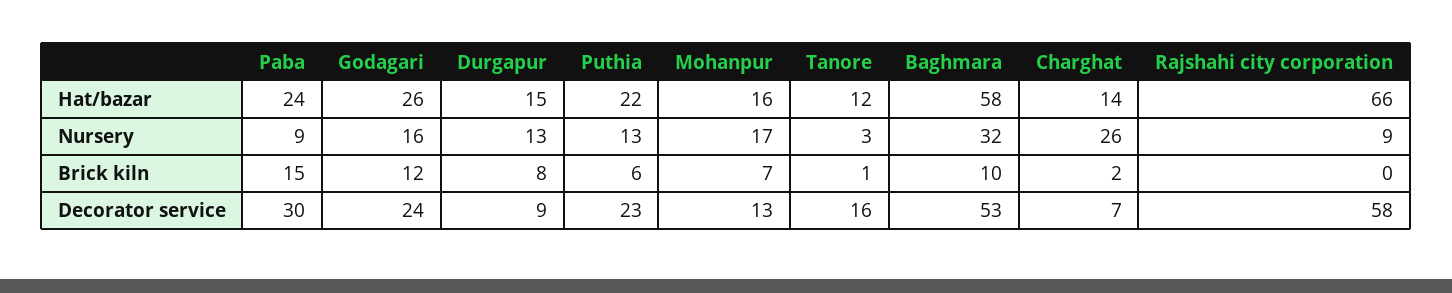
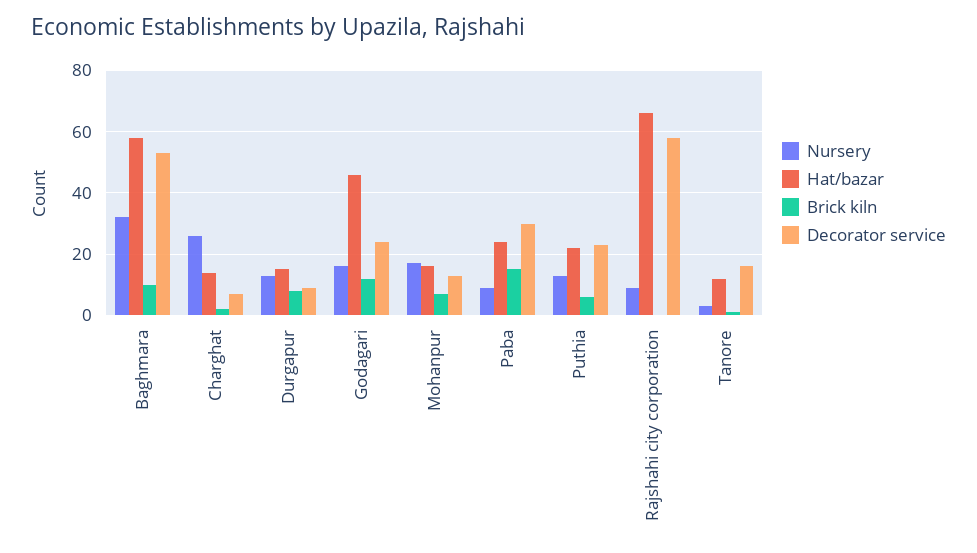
  {
    "Hat/bazar": {
      "Paba": 24,
-     "Godagari": 26,
+     "Godagari": 45,
      "Durgapur": 15,
      "Puthia": 22,
      "Mohanpur": 16,
      "Tanore": 12,
      "Baghmara": 58,
      "Charghat": 14,
      "Rajshahi city corporation": 66
    },
    "Nursery": {
      "Paba": 9,
      "Godagari": 16,
      "Durgapur": 13,
      "Puthia": 13,
      "Mohanpur": 17,
      "Tanore": 3,
      "Baghmara": 32,
      "Charghat": 26,
      "Rajshahi city corporation": 9
    },
    "Brick kiln": {
      "Paba": 15,
      "Godagari": 12,
      "Durgapur": 8,
      "Puthia": 6,
      "Mohanpur": 7,
      "Tanore": 1,
      "Baghmara": 10,
      "Charghat": 2,
      "Rajshahi city corporation": 0
    },
    "Decorator service": {
      "Paba": 30,
      "Godagari": 24,
      "Durgapur": 9,
      "Puthia": 23,
      "Mohanpur": 13,
      "Tanore": 16,
      "Baghmara": 53,
      "Charghat": 7,
      "Rajshahi city corporation": 58
    }
  }

